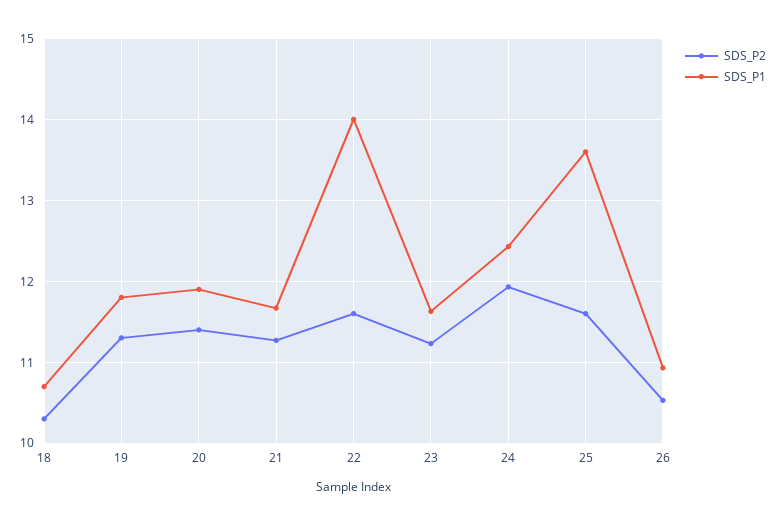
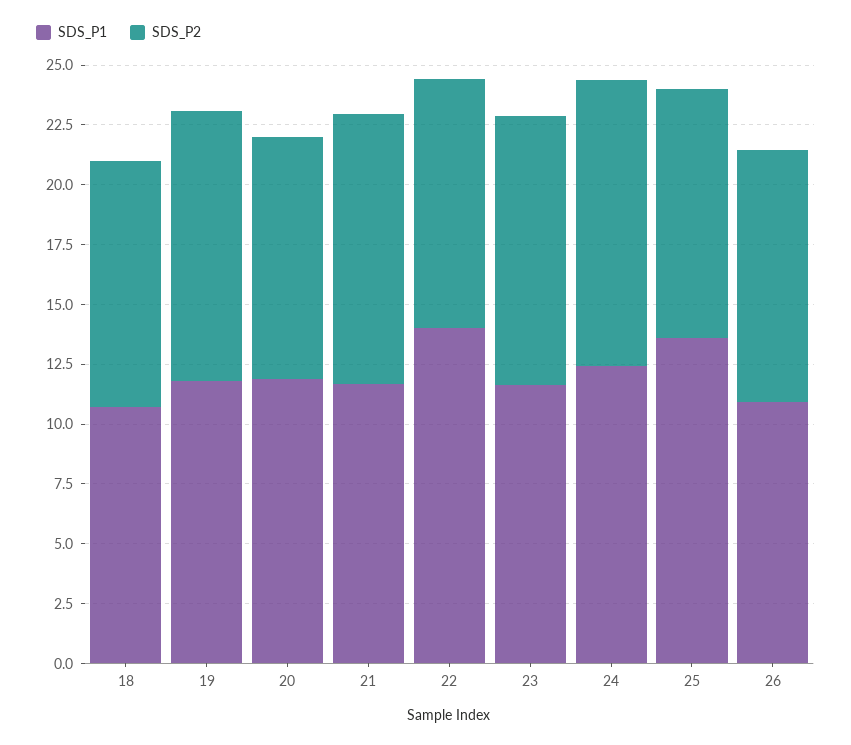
  {
    "SDS_P2": {
      "18": 10.3,
      "19": 11.3,
-     "20": 11.4,
+     "20": 10,
      "21": 11.3,
-     "22": 11.6,
+     "22": 10.5,
      "23": 11.2,
      "24": 11.9,
-     "25": 11.6,
+     "25": 10.5,
      "26": 10.5
    },
    "SDS_P1": {
      "18": 10.7,
      "19": 11.8,
      "20": 11.9,
      "21": 11.7,
      "22": 14,
      "23": 11.6,
      "24": 12.4,
      "25": 13.6,
      "26": 10.9
    }
  }

